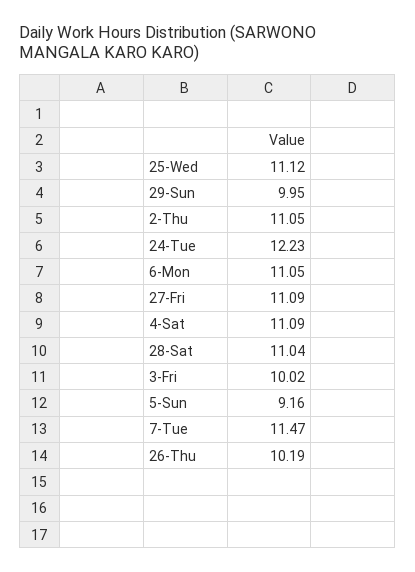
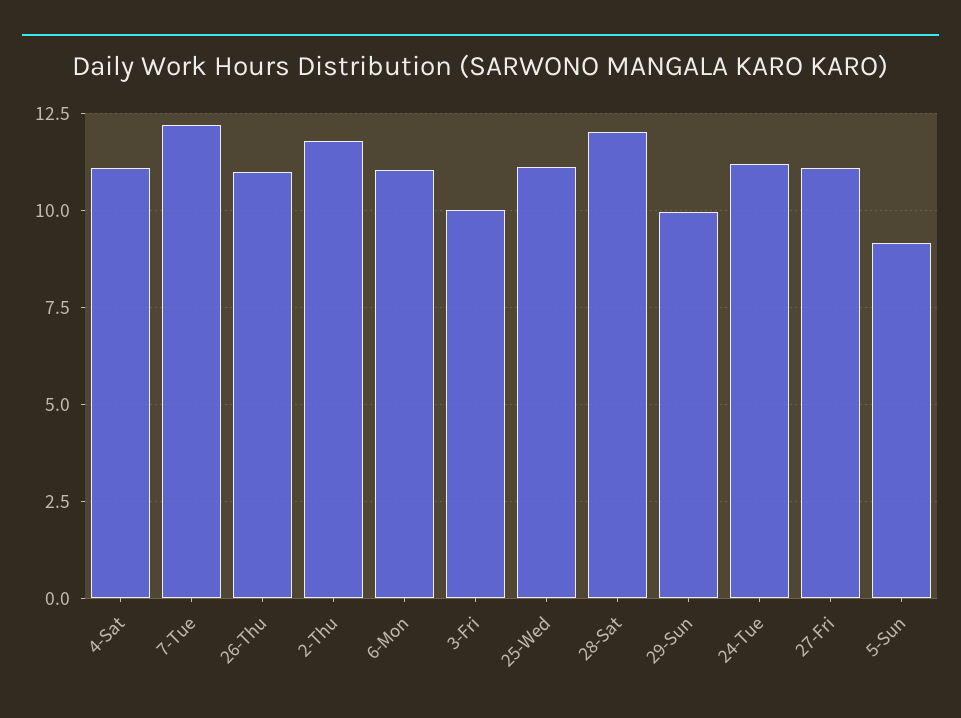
  {
    "25-Wed": 11.12,
    "29-Sun": 9.95,
-   "2-Thu": 11.05,
+   "2-Thu": 11.75,
-   "24-Tue": 12.23,
+   "24-Tue": 11.25,
    "6-Mon": 11.05,
    "27-Fri": 11.09,
    "4-Sat": 11.09,
-   "28-Sat": 11.04,
+   "28-Sat": 12,
    "3-Fri": 10.02,
    "5-Sun": 9.16,
-   "7-Tue": 11.47,
+   "7-Tue": 12.25,
-   "26-Thu": 10.19
+   "26-Thu": 11
  }

